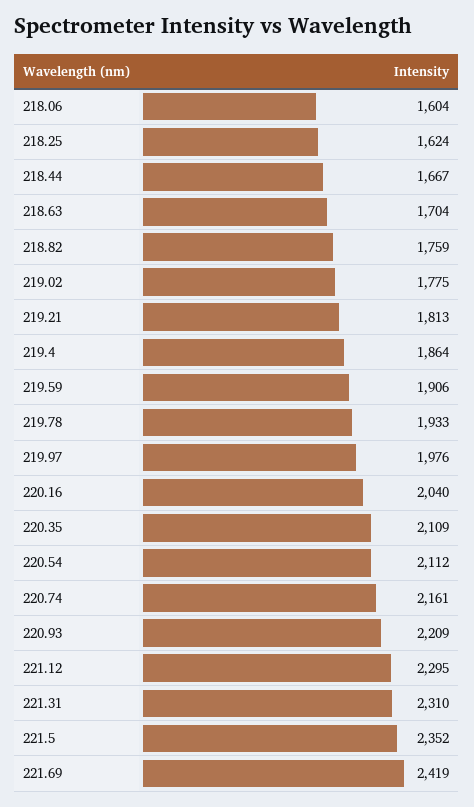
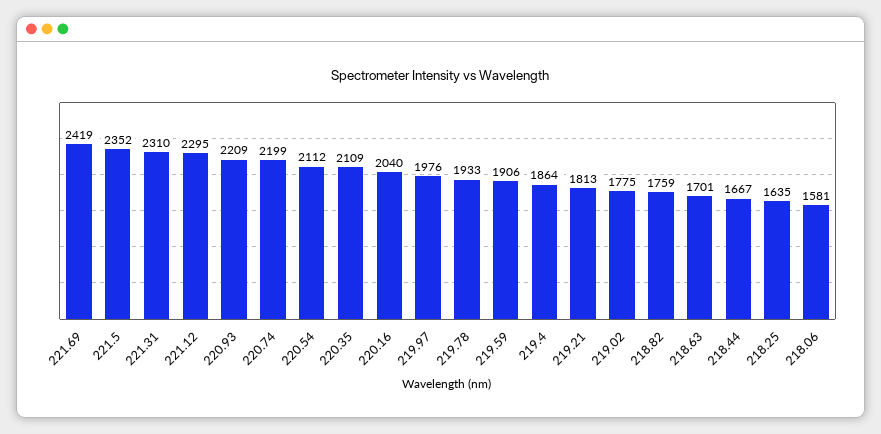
  {
-   "218.06": 1604,
+   "218.06": 1581,
-   "218.25": 1624,
+   "218.25": 1635,
    "218.44": 1667,
-   "218.63": 1704,
+   "218.63": 1701,
    "218.82": 1759,
    "219.02": 1775,
    "219.21": 1813,
    "219.4": 1864,
    "219.59": 1906,
    "219.78": 1933,
    "219.97": 1976,
    "220.16": 2040,
    "220.35": 2109,
    "220.54": 2112,
-   "220.74": 2161,
+   "220.74": 2199,
    "220.93": 2209,
    "221.12": 2295,
    "221.31": 2310,
    "221.5": 2352,
    "221.69": 2419
  }

